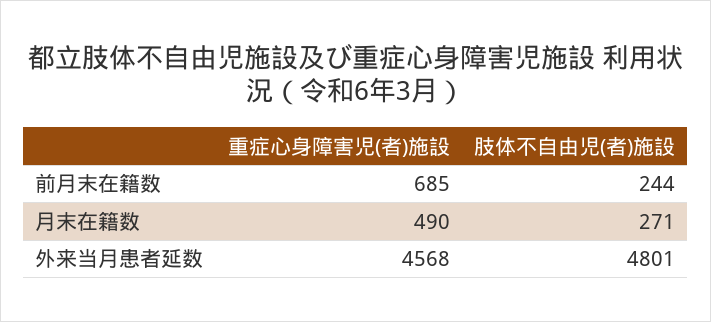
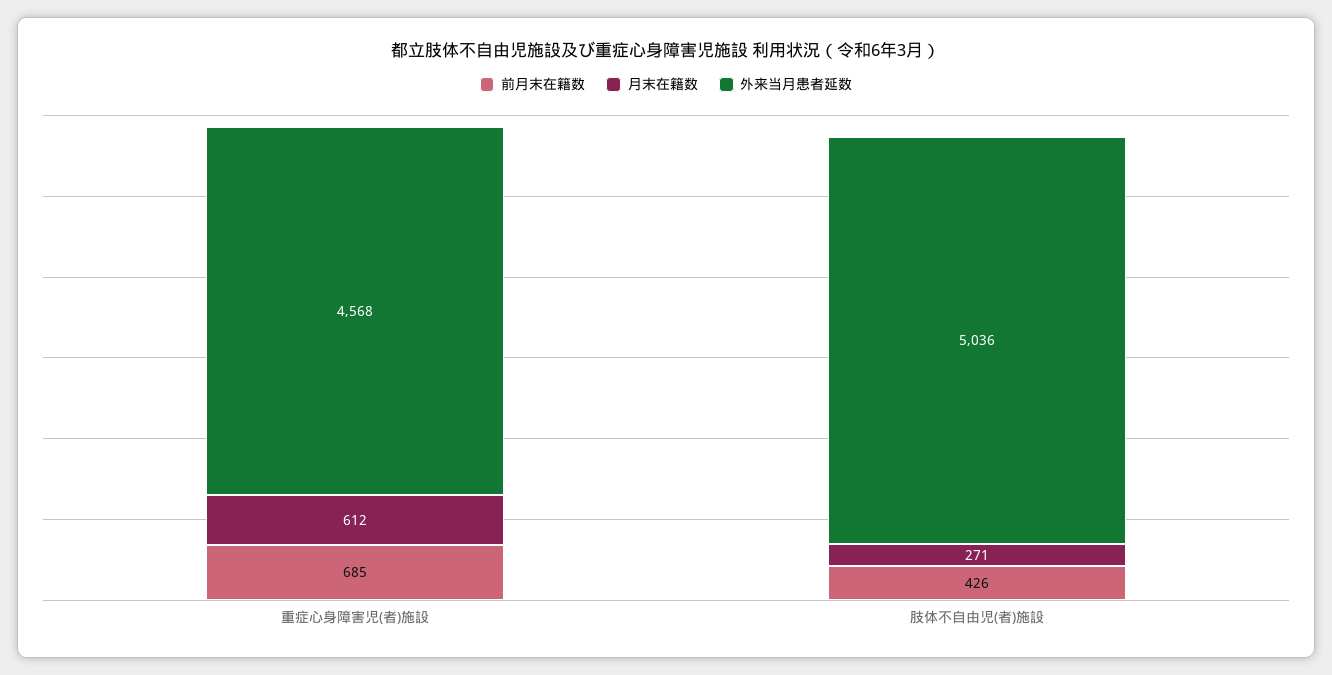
  {
    "前月末在籍数": {
      "重症心身障害児(者)施設": 685,
-     "肢体不自由児(者)施設": 244
+     "肢体不自由児(者)施設": 426
    },
    "月末在籍数": {
-     "重症心身障害児(者)施設": 490,
+     "重症心身障害児(者)施設": 612,
      "肢体不自由児(者)施設": 271
    },
    "外来当月患者延数": {
      "重症心身障害児(者)施設": 4568,
-     "肢体不自由児(者)施設": 4801
+     "肢体不自由児(者)施設": 5036
    }
  }

